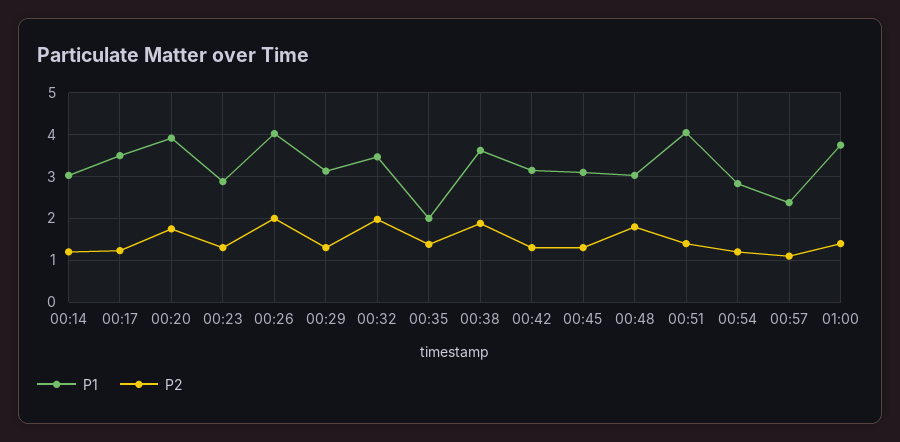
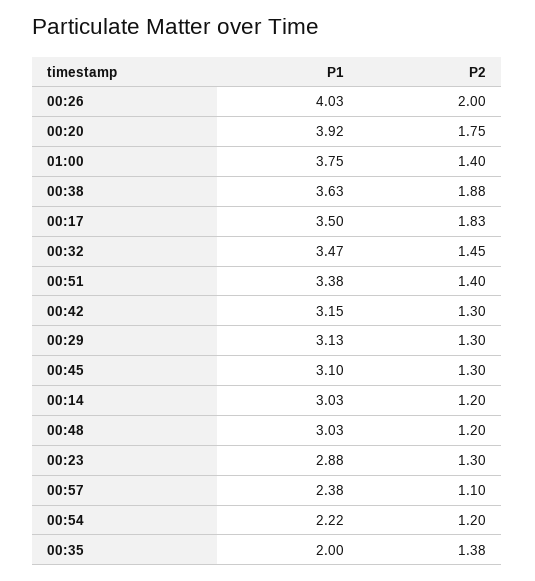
  {
    "P1": {
      "00:14": 3.03,
      "00:17": 3.5,
      "00:20": 3.92,
      "00:23": 2.88,
      "00:26": 4.03,
      "00:29": 3.13,
      "00:32": 3.47,
      "00:35": 2,
      "00:38": 3.63,
      "00:42": 3.15,
      "00:45": 3.1,
      "00:48": 3.03,
-     "00:51": 4,
+     "00:51": 3.38,
-     "00:54": 2.8,
+     "00:54": 2.22,
      "00:57": 2.38,
      "01:00": 3.75
    },
    "P2": {
      "00:14": 1.2,
-     "00:17": 1.2,
+     "00:17": 1.83,
      "00:20": 1.75,
      "00:23": 1.3,
      "00:26": 2,
      "00:29": 1.3,
-     "00:32": 2,
+     "00:32": 1.45,
      "00:35": 1.38,
      "00:38": 1.88,
      "00:42": 1.3,
      "00:45": 1.3,
-     "00:48": 1.8,
+     "00:48": 1.2,
      "00:51": 1.4,
      "00:54": 1.2,
      "00:57": 1.1,
      "01:00": 1.4
    }
  }

